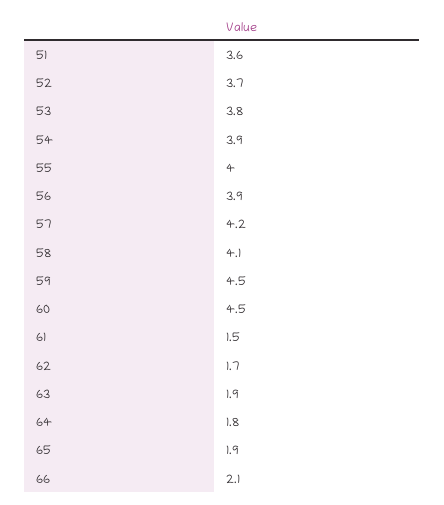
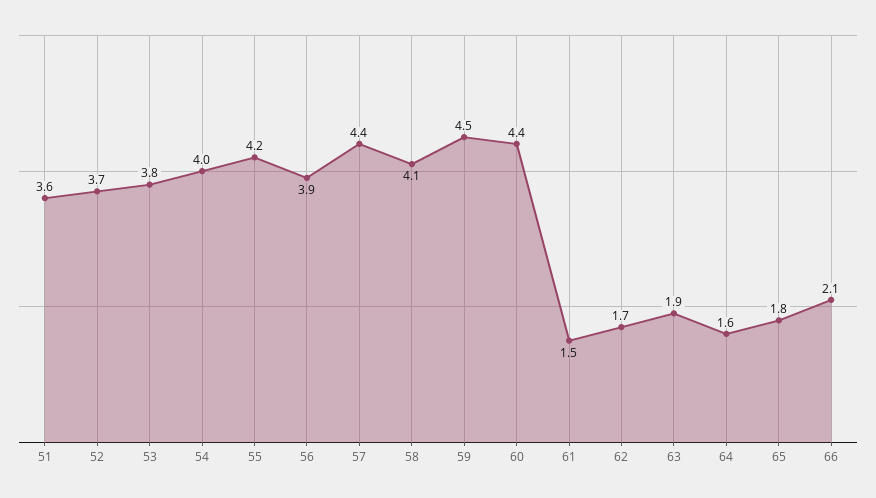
  {
    "51": 3.6,
    "52": 3.7,
    "53": 3.8,
-   "54": 3.9,
+   "54": 4,
-   "55": 4,
+   "55": 4.2,
    "56": 3.9,
-   "57": 4.2,
+   "57": 4.4,
    "58": 4.1,
    "59": 4.5,
-   "60": 4.5,
+   "60": 4.4,
    "61": 1.5,
    "62": 1.7,
    "63": 1.9,
-   "64": 1.8,
+   "64": 1.6,
-   "65": 1.9,
+   "65": 1.8,
    "66": 2.1
  }

